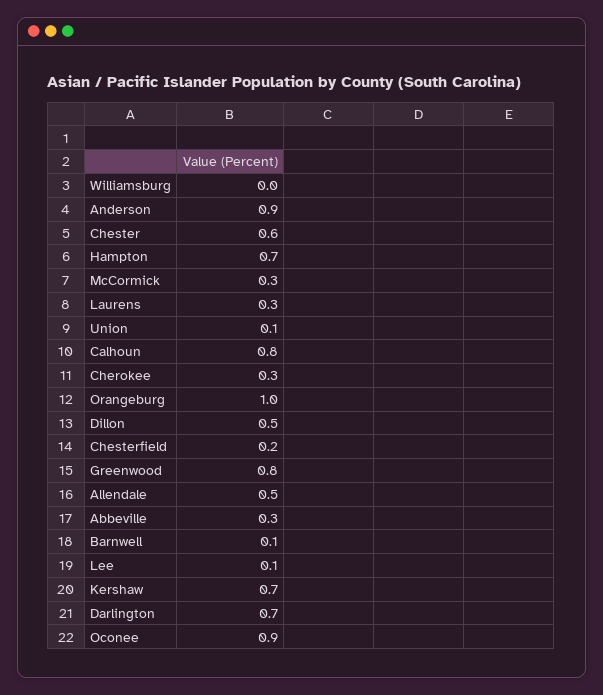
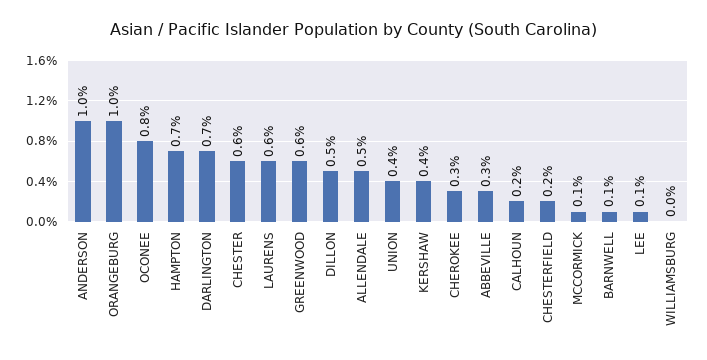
  {
    "Williamsburg": 0,
-   "Anderson": 0.9,
+   "Anderson": 1,
    "Chester": 0.6,
    "Hampton": 0.7,
-   "McCormick": 0.3,
+   "McCormick": 0.1,
-   "Laurens": 0.3,
+   "Laurens": 0.6,
-   "Union": 0.1,
+   "Union": 0.4,
-   "Calhoun": 0.8,
+   "Calhoun": 0.2,
    "Cherokee": 0.3,
    "Orangeburg": 1,
    "Dillon": 0.5,
    "Chesterfield": 0.2,
-   "Greenwood": 0.8,
+   "Greenwood": 0.6,
    "Allendale": 0.5,
    "Abbeville": 0.3,
    "Barnwell": 0.1,
    "Lee": 0.1,
-   "Kershaw": 0.7,
+   "Kershaw": 0.4,
    "Darlington": 0.7,
-   "Oconee": 0.9
+   "Oconee": 0.8
  }

